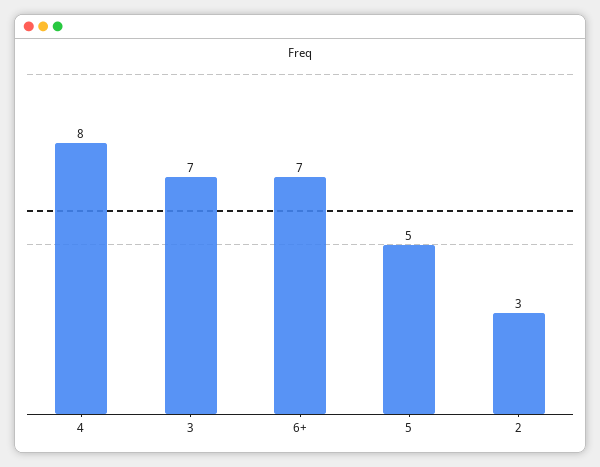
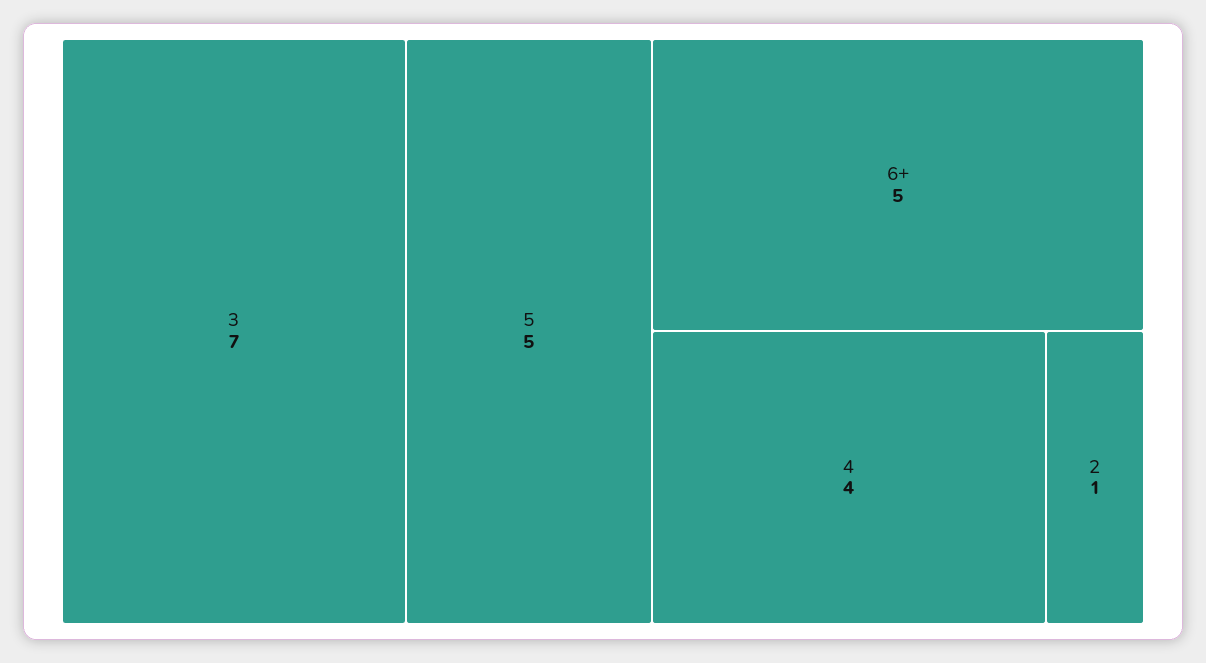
  {
-   "4": 8,
+   "4": 4,
    "3": 7,
-   "6+": 7,
+   "6+": 5,
    "5": 5,
-   "2": 3
+   "2": 1
  }

